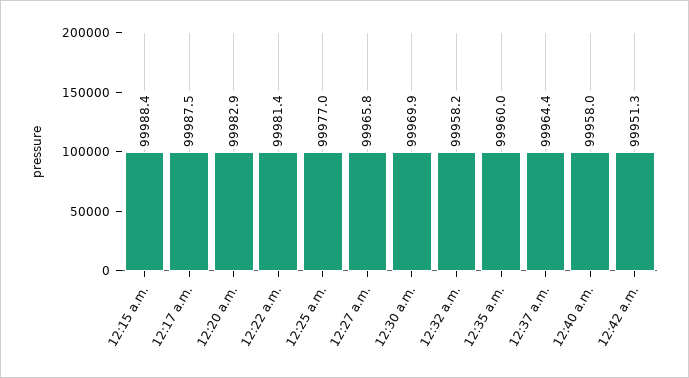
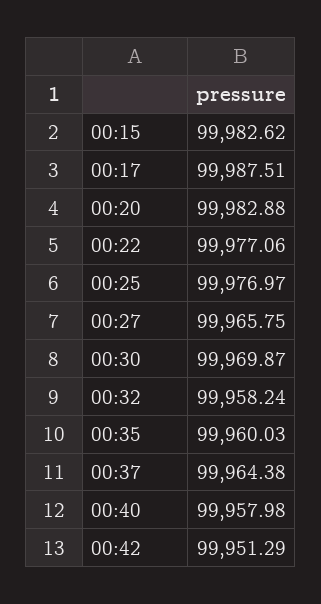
  {
-   "12:15 a.m.": 99988.4,
+   "12:15 a.m.": 99982.62,
    "12:17 a.m.": 99987.51,
    "12:20 a.m.": 99982.88,
-   "12:22 a.m.": 99981.4,
+   "12:22 a.m.": 99977.06,
    "12:25 a.m.": 99976.97,
    "12:27 a.m.": 99965.75,
    "12:30 a.m.": 99969.87,
    "12:32 a.m.": 99958.24,
    "12:35 a.m.": 99960.03,
    "12:37 a.m.": 99964.38,
    "12:40 a.m.": 99957.98,
    "12:42 a.m.": 99951.29
  }

